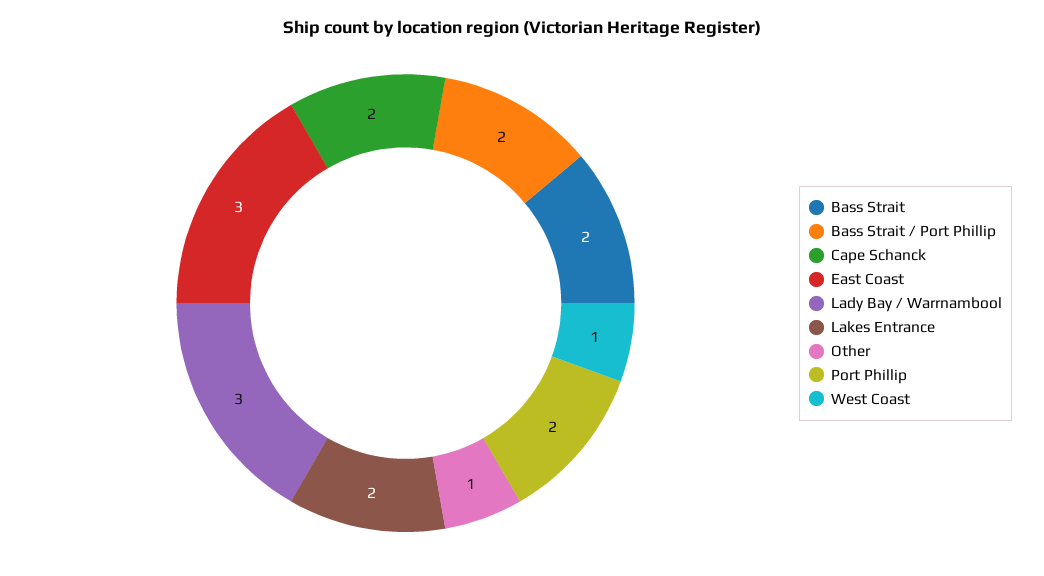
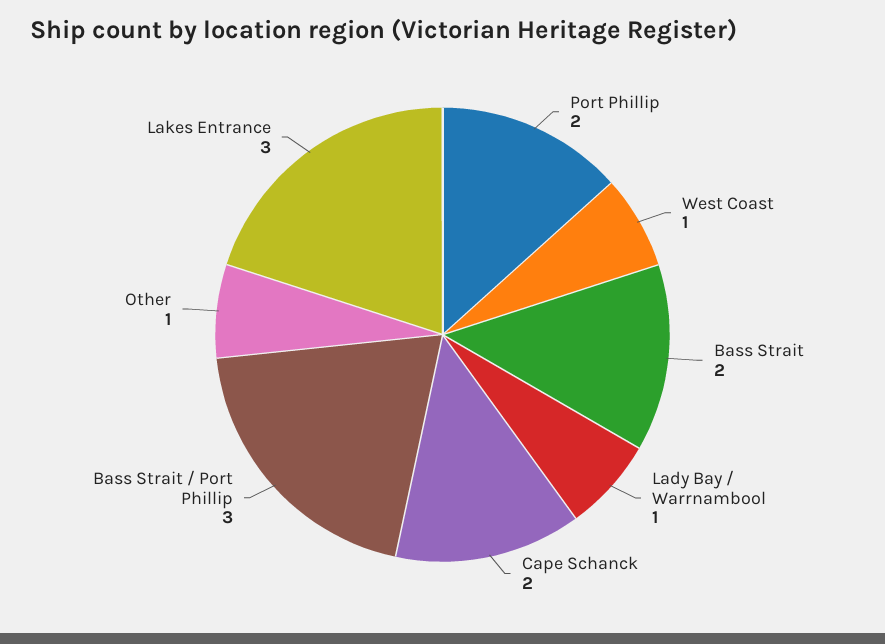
  {
    "Bass Strait": 2,
-   "Bass Strait / Port Phillip": 2,
+   "Bass Strait / Port Phillip": 3,
    "Cape Schanck": 2,
-   "East Coast": 3,
-   "Lady Bay / Warrnambool": 3,
+   "Lady Bay / Warrnambool": 1,
-   "Lakes Entrance": 2,
+   "Lakes Entrance": 3,
    "Other": 1,
    "Port Phillip": 2,
    "West Coast": 1
  }

